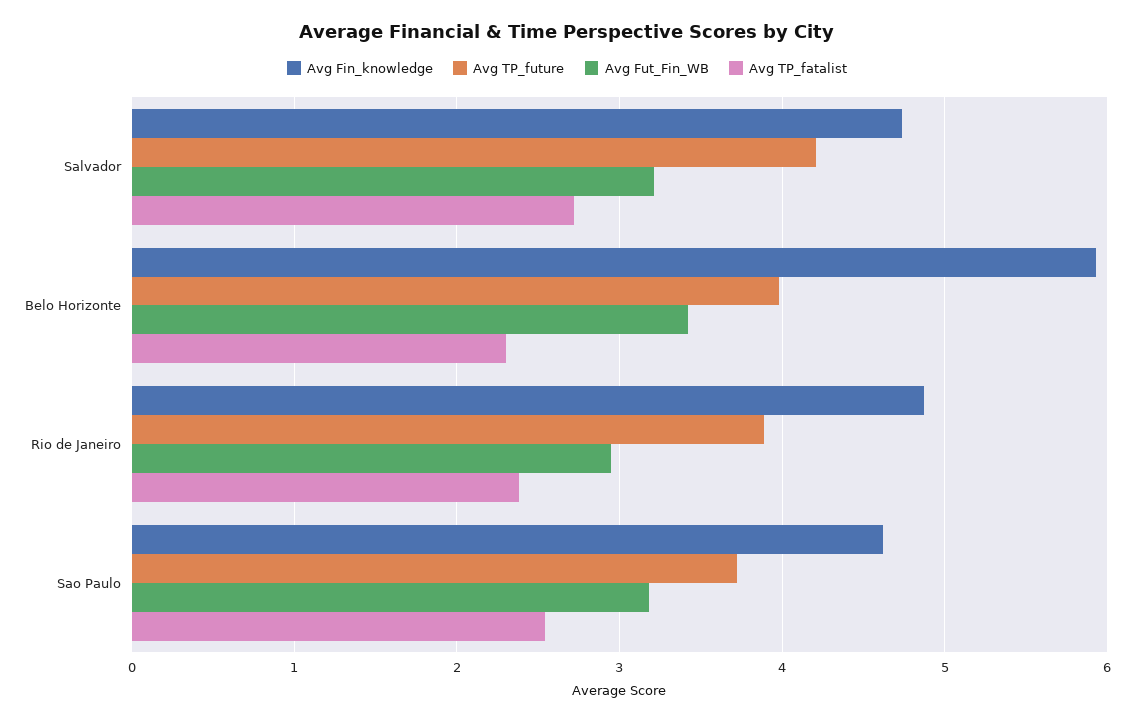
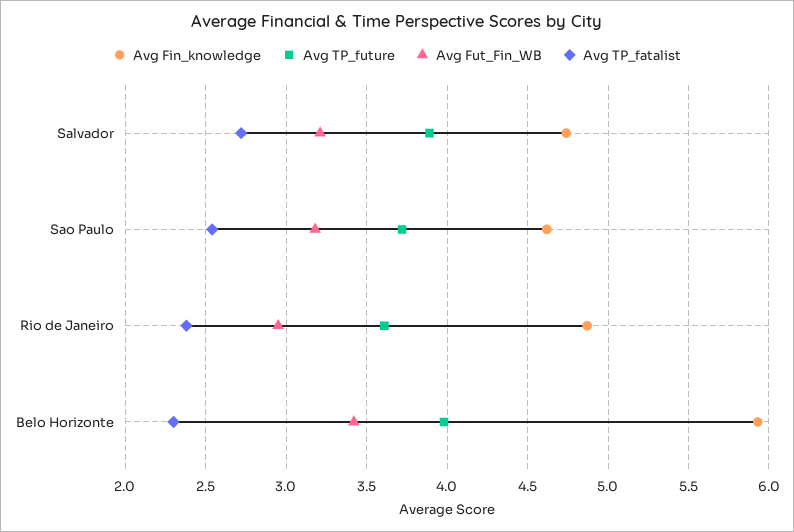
  {
    "Avg Fin_knowledge": {
      "Salvador": 4.75,
      "Belo Horizonte": 5.95,
      "Rio de Janeiro": 4.85,
      "Sao Paulo": 4.6
    },
    "Avg TP_future": {
-     "Salvador": 4.2,
+     "Salvador": 3.9,
      "Belo Horizonte": 4,
-     "Rio de Janeiro": 3.9,
+     "Rio de Janeiro": 3.6,
      "Sao Paulo": 3.7
    },
    "Avg Fut_Fin_WB": {
      "Salvador": 3.2,
      "Belo Horizonte": 3.4,
      "Rio de Janeiro": 2.95,
      "Sao Paulo": 3.2
    },
    "Avg TP_fatalist": {
      "Salvador": 2.7,
      "Belo Horizonte": 2.3,
      "Rio de Janeiro": 2.4,
      "Sao Paulo": 2.55
    }
  }

